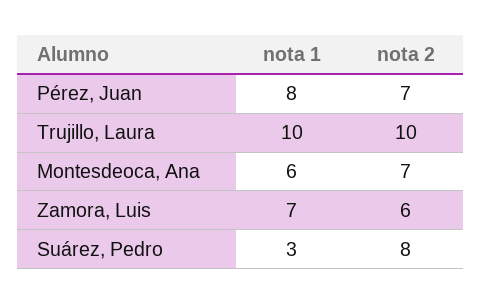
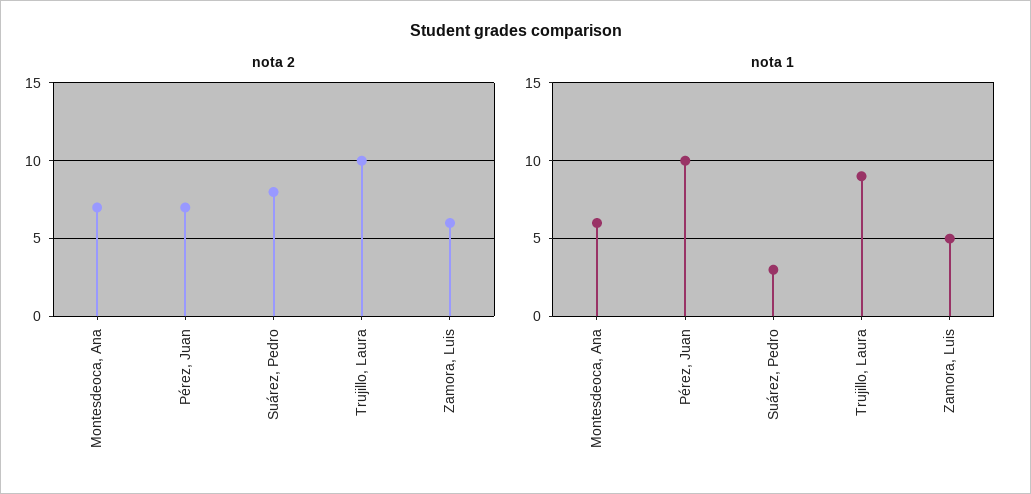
  {
    "nota 1": {
-     "Pérez, Juan": 8,
+     "Pérez, Juan": 10,
-     "Trujillo, Laura": 10,
+     "Trujillo, Laura": 9,
      "Montesdeoca, Ana": 6,
-     "Zamora, Luis": 7,
+     "Zamora, Luis": 5,
      "Suárez, Pedro": 3
    },
    "nota 2": {
      "Pérez, Juan": 7,
      "Trujillo, Laura": 10,
      "Montesdeoca, Ana": 7,
      "Zamora, Luis": 6,
      "Suárez, Pedro": 8
    }
  }

